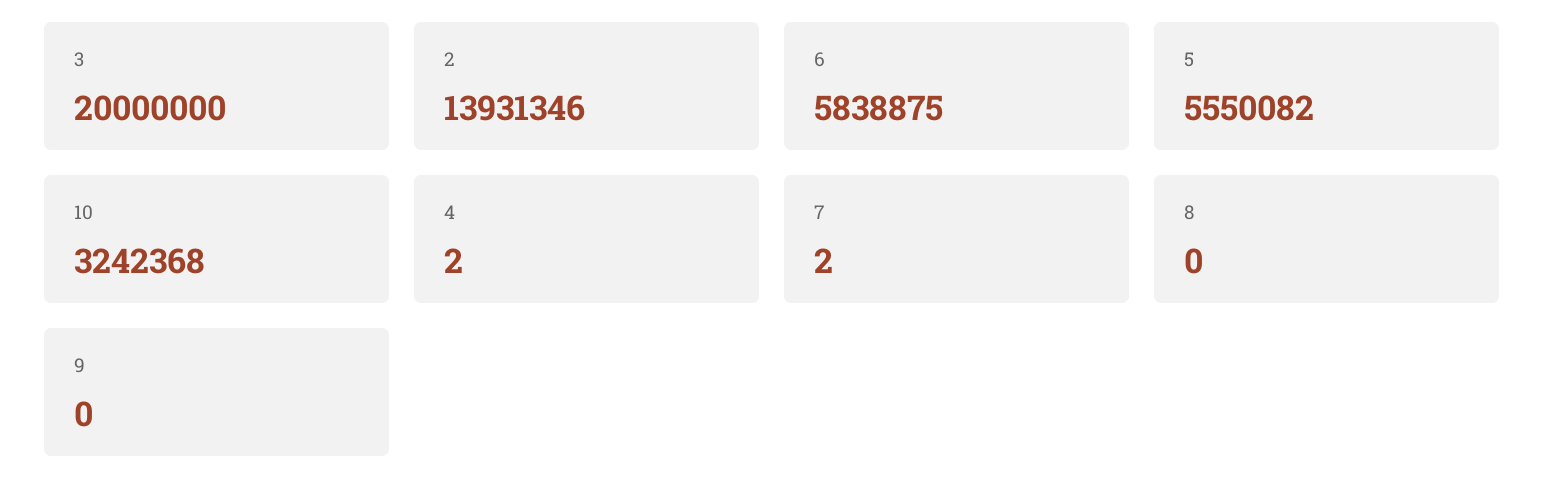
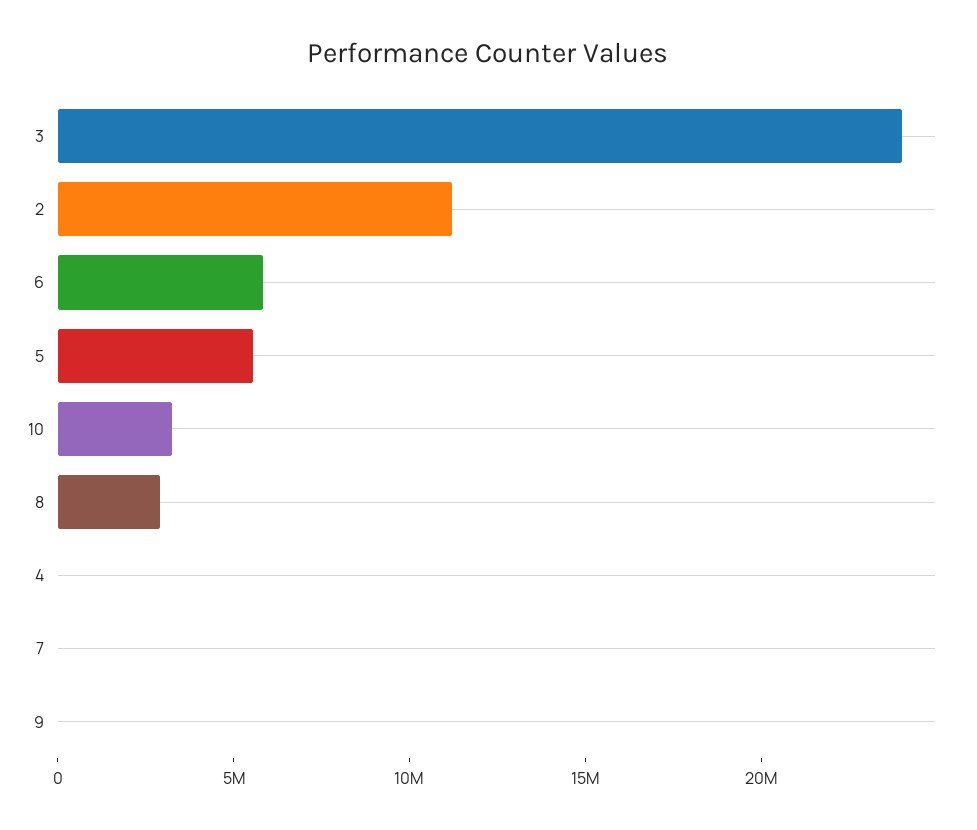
  {
-   "3": 20000000,
+   "3": 24000000,
-   "2": 13931346,
+   "2": 11000000,
    "6": 5838875,
    "5": 5550082,
    "10": 3242368,
    "4": 2,
    "7": 2,
-   "8": 0,
+   "8": 3000000,
    "9": 0
  }

